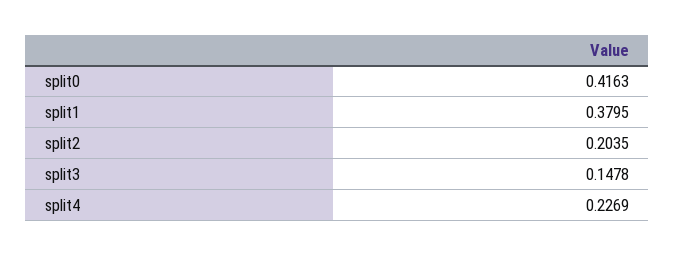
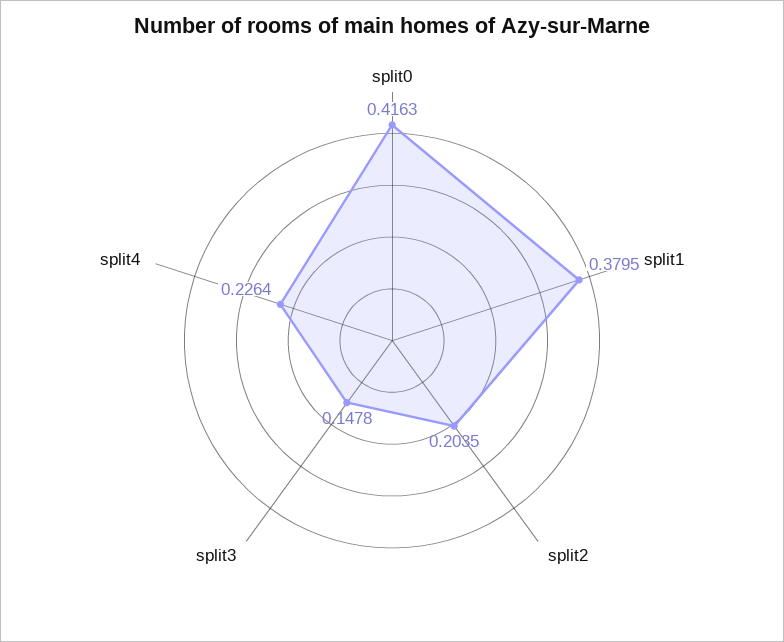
  {
    "split0": 0.4163,
    "split1": 0.3795,
    "split2": 0.2035,
    "split3": 0.1478,
-   "split4": 0.2269
+   "split4": 0.2264
  }

